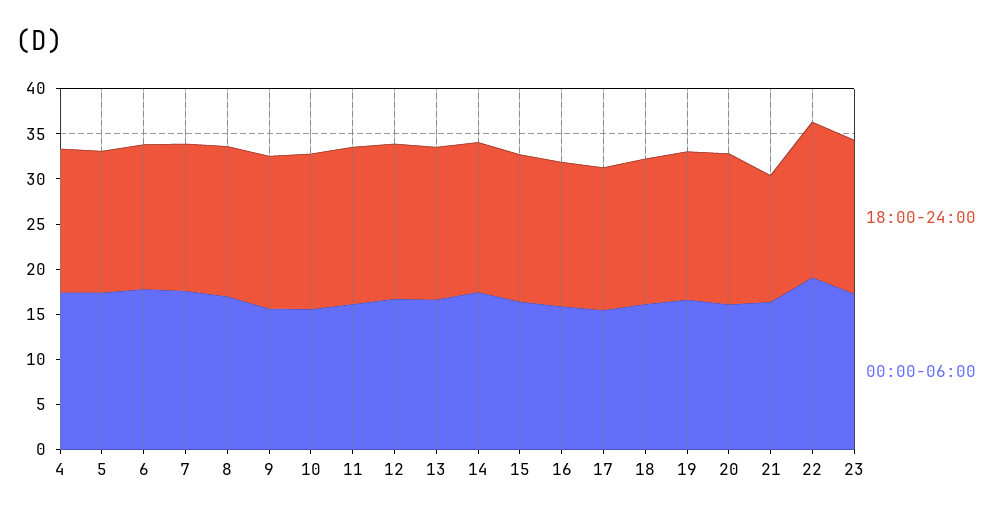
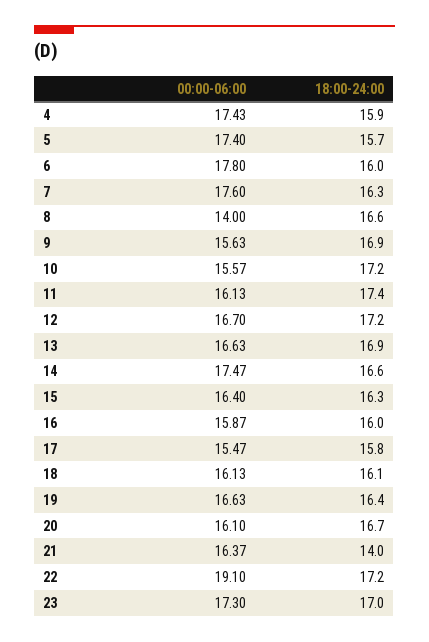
  {
    "18:00-24:00": {
      "4": 15.9,
      "5": 15.7,
      "6": 16,
      "7": 16.3,
      "8": 16.6,
      "9": 16.9,
      "10": 17.2,
      "11": 17.4,
      "12": 17.2,
      "13": 16.9,
      "14": 16.6,
      "15": 16.3,
      "16": 16,
      "17": 15.8,
      "18": 16.1,
      "19": 16.4,
      "20": 16.7,
      "21": 14,
      "22": 17.2,
      "23": 17
    },
    "00:00-06:00": {
      "4": 17.43,
      "5": 17.4,
      "6": 17.8,
      "7": 17.6,
-     "8": 17,
+     "8": 14,
      "9": 15.63,
      "10": 15.57,
      "11": 16.13,
      "12": 16.7,
      "13": 16.63,
      "14": 17.47,
      "15": 16.4,
      "16": 15.87,
      "17": 15.47,
      "18": 16.13,
      "19": 16.63,
      "20": 16.1,
      "21": 16.37,
      "22": 19.1,
      "23": 17.3
    }
  }

